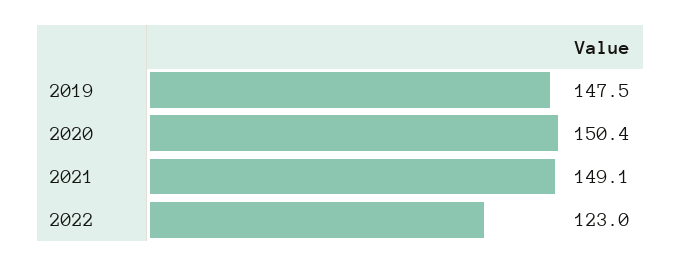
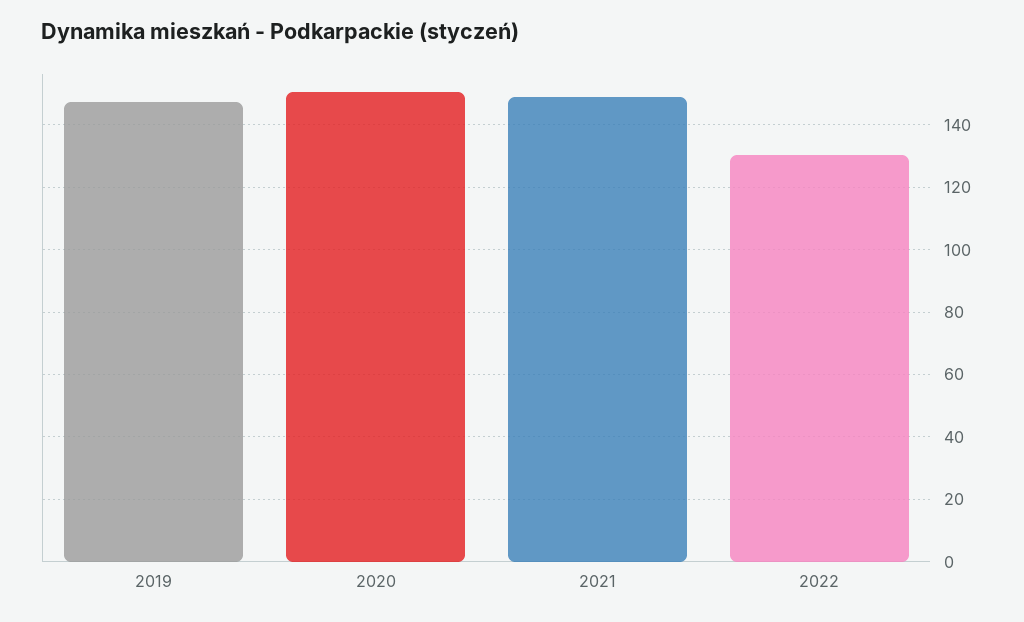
  {
    "2019": 147.5,
    "2020": 150.4,
    "2021": 149.1,
-   "2022": 123
+   "2022": 130
  }

